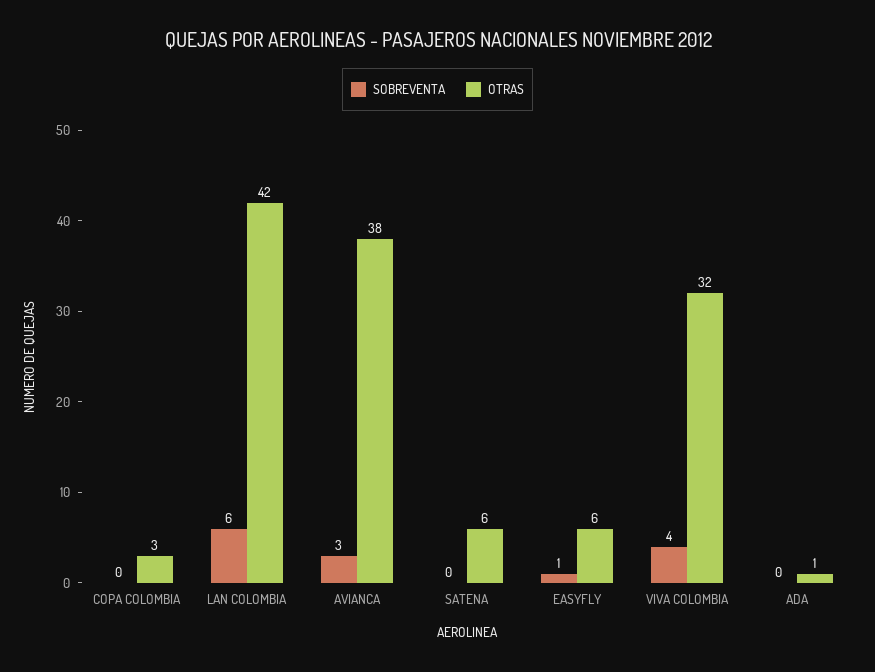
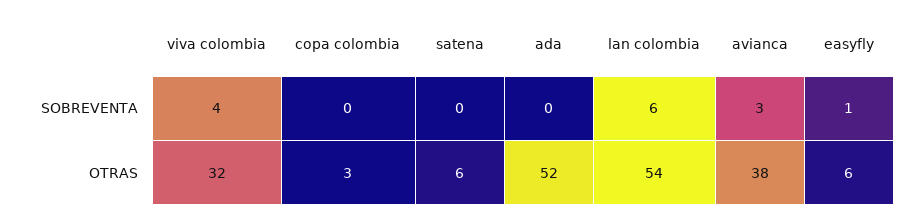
  {
    "SOBREVENTA": {
      "COPA COLOMBIA": 0,
      "LAN COLOMBIA": 6,
      "AVIANCA": 3,
      "SATENA": 0,
      "EASYFLY": 1,
      "VIVA COLOMBIA": 4,
      "ADA": 0
    },
    "OTRAS": {
      "COPA COLOMBIA": 3,
-     "LAN COLOMBIA": 42,
+     "LAN COLOMBIA": 54,
      "AVIANCA": 38,
      "SATENA": 6,
      "EASYFLY": 6,
      "VIVA COLOMBIA": 32,
-     "ADA": 1
+     "ADA": 52
    }
  }

